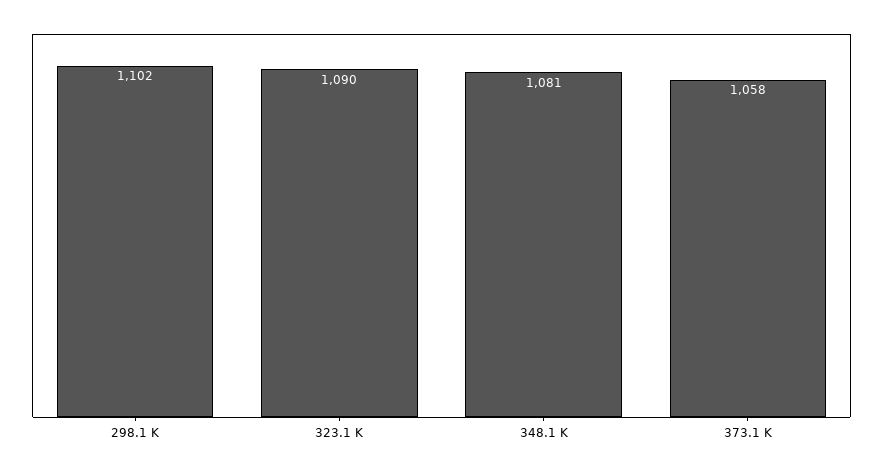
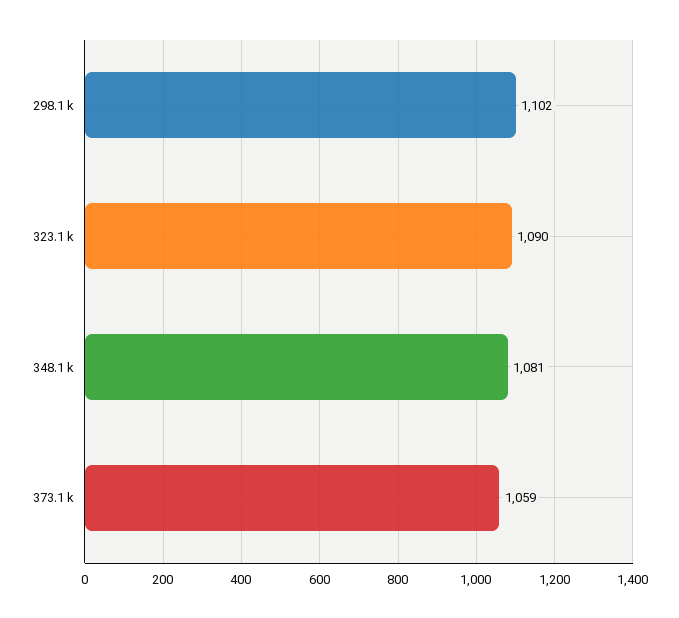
  {
    "298.1 K": 1102,
    "323.1 K": 1090,
    "348.1 K": 1081,
-   "373.1 K": 1058
+   "373.1 K": 1059
  }

